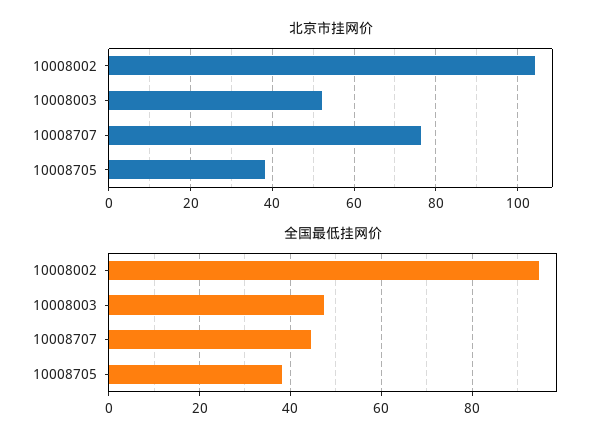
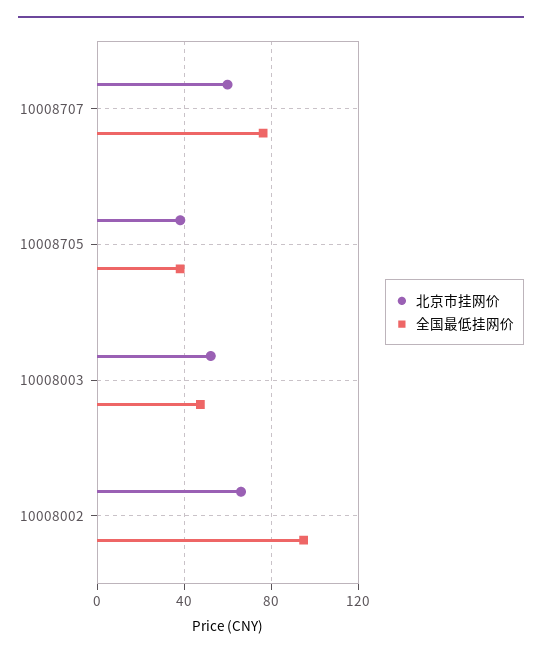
  {
    "北京市挂网价": {
-     "10008002": 104,
+     "10008002": 65,
      "10008003": 52,
-     "10008707": 76,
+     "10008707": 60,
      "10008705": 38
    },
    "全国最低挂网价": {
      "10008002": 94,
      "10008003": 48,
-     "10008707": 44,
+     "10008707": 75,
      "10008705": 38
    }
  }

